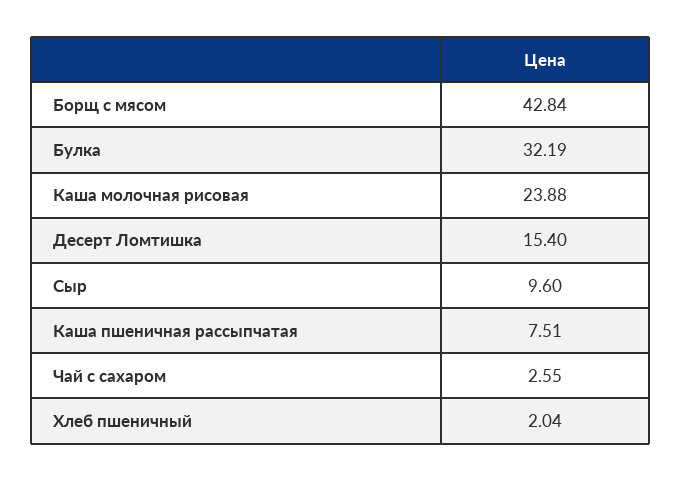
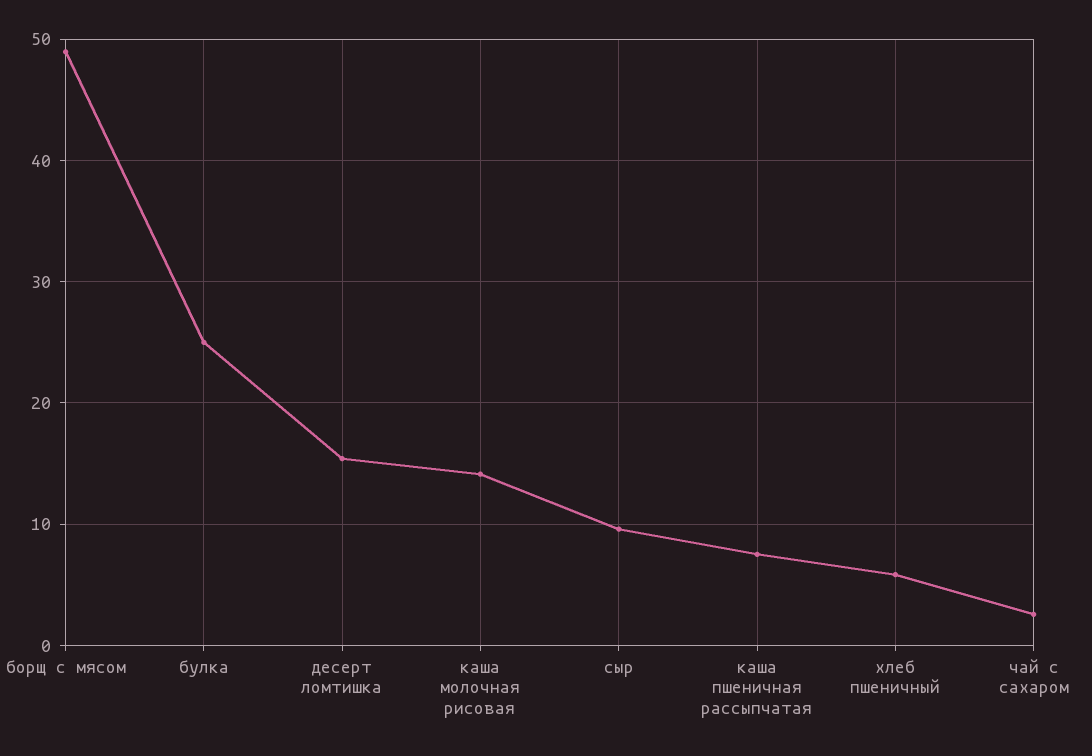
  {
-   "Борщ с мясом": 42.84,
+   "Борщ с мясом": 49,
-   "Булка": 32.19,
+   "Булка": 25,
-   "Каша молочная рисовая": 23.88,
+   "Каша молочная рисовая": 14,
    "Десерт Ломтишка": 15.4,
    "Сыр": 9.6,
    "Каша пшеничная рассыпчатая": 7.51,
    "Чай с сахаром": 2.55,
-   "Хлеб пшеничный": 2.04
+   "Хлеб пшеничный": 6
  }

